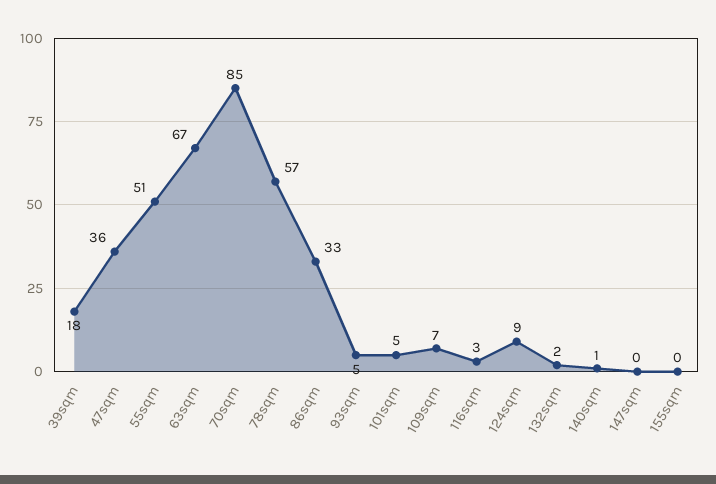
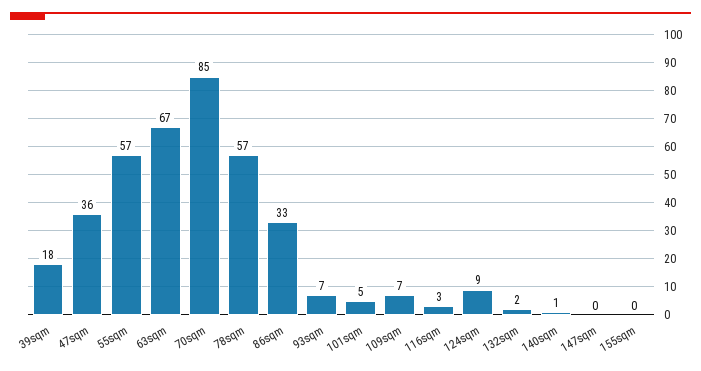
  {
    "39sqm": 18,
    "47sqm": 36,
-   "55sqm": 51,
+   "55sqm": 57,
    "63sqm": 67,
    "70sqm": 85,
    "78sqm": 57,
    "86sqm": 33,
-   "93sqm": 5,
+   "93sqm": 7,
    "101sqm": 5,
    "109sqm": 7,
    "116sqm": 3,
    "124sqm": 9,
    "132sqm": 2,
    "140sqm": 1,
    "147sqm": 0,
    "155sqm": 0
  }

